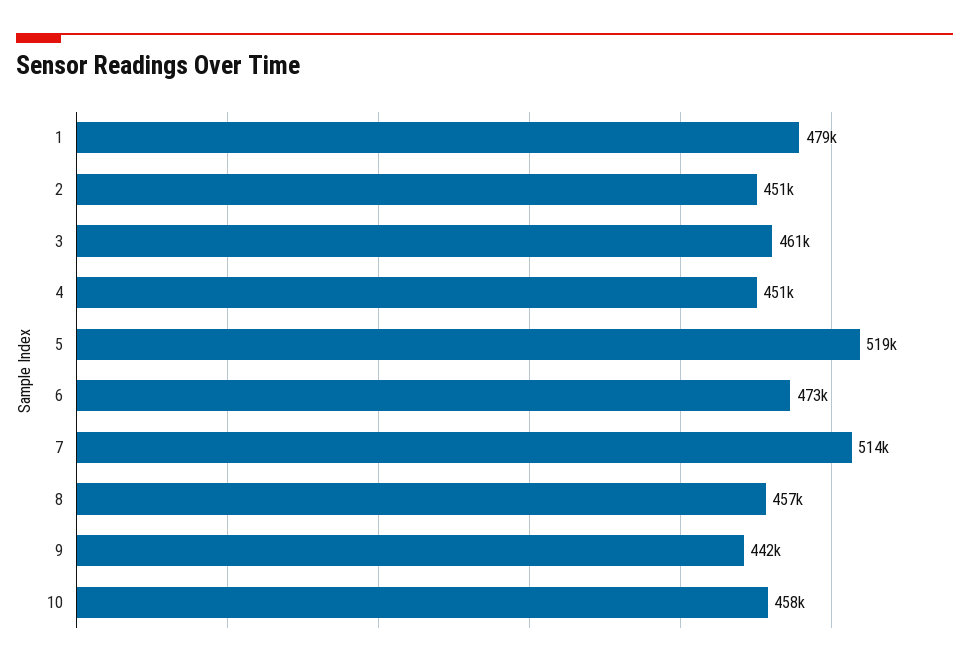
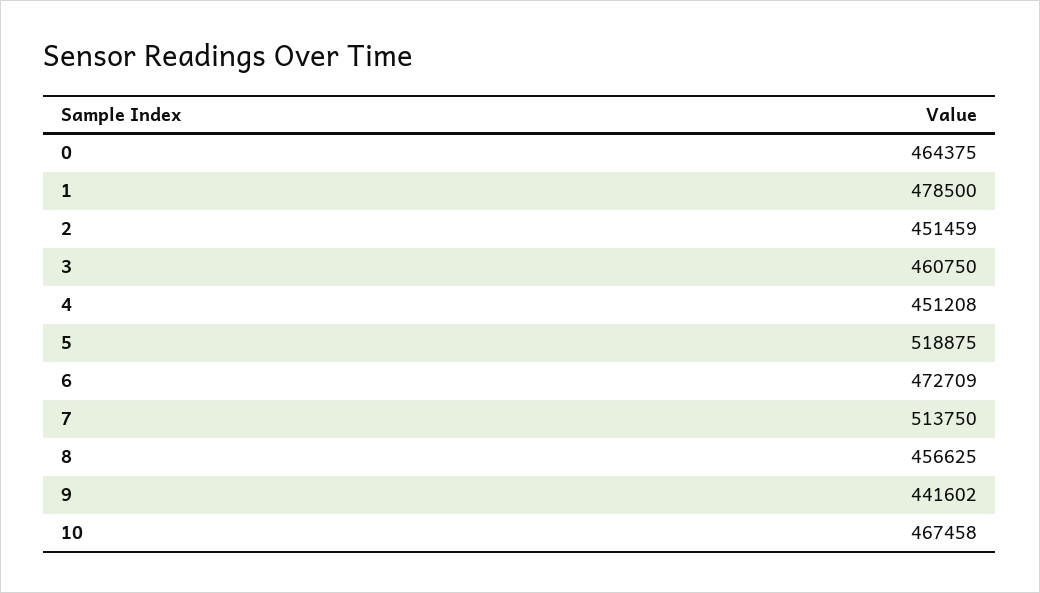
  {
    "1": 478500,
    "2": 451459,
    "3": 460750,
    "4": 451208,
    "5": 518875,
    "6": 472709,
    "7": 513750,
    "8": 456625,
    "9": 441602,
-   "10": 458000
+   "10": 467458,
+   "0": 464375
  }

